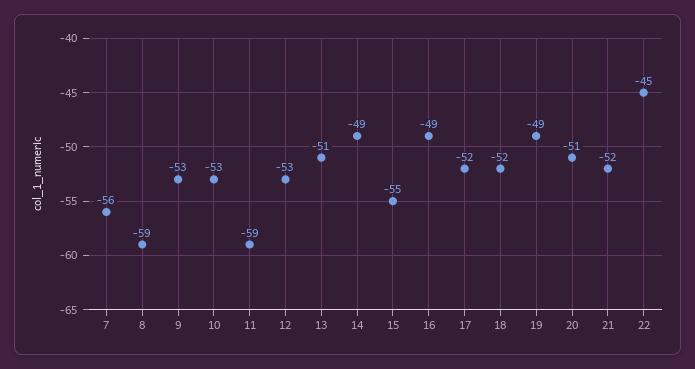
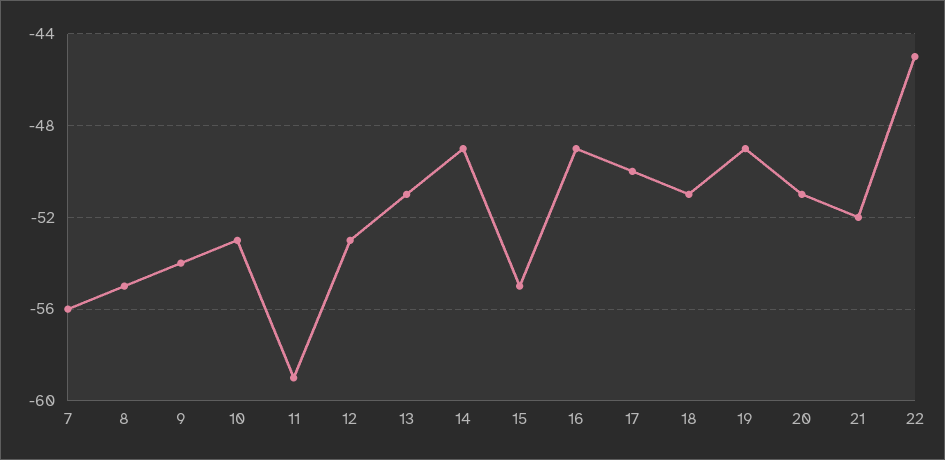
  {
    "7": -56,
-   "8": -59,
+   "8": -55,
-   "9": -53,
+   "9": -54,
    "10": -53,
    "11": -59,
    "12": -53,
    "13": -51,
    "14": -49,
    "15": -55,
    "16": -49,
-   "17": -52,
+   "17": -50,
-   "18": -52,
+   "18": -51,
    "19": -49,
    "20": -51,
    "21": -52,
    "22": -45
  }

